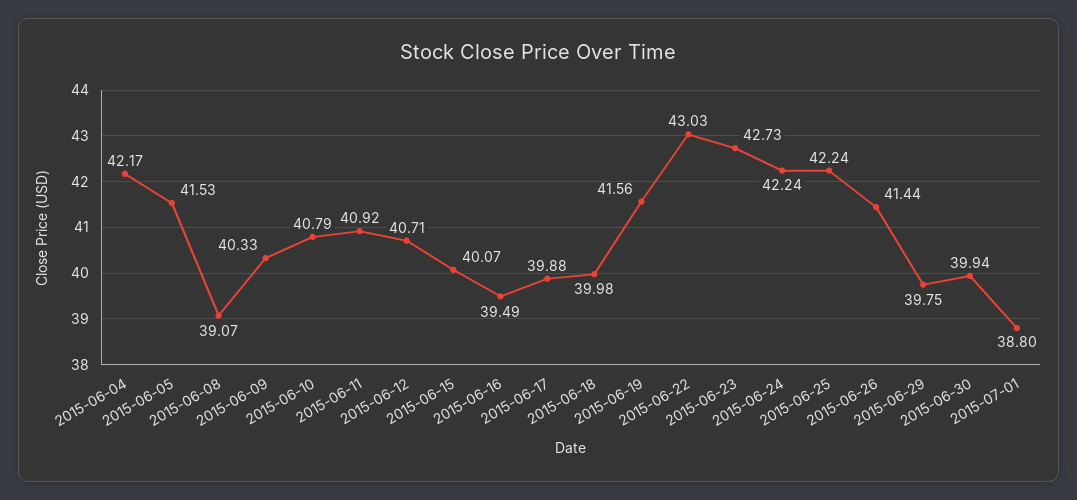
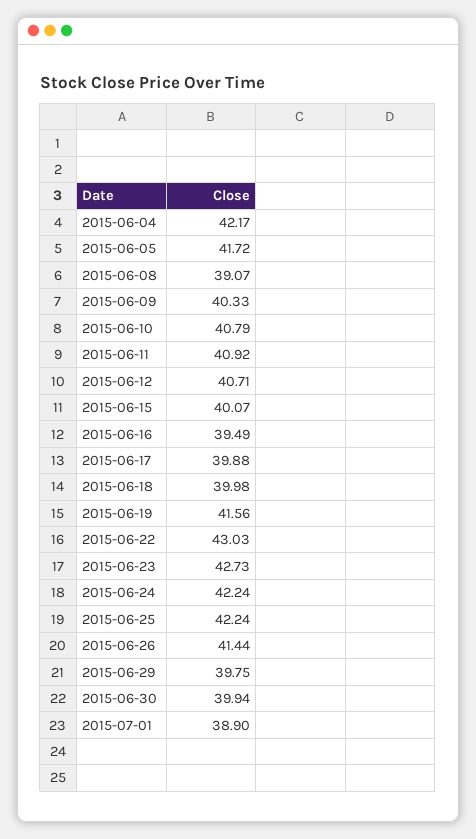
  {
    "2015-06-04": 42.17,
-   "2015-06-05": 41.53,
+   "2015-06-05": 41.72,
    "2015-06-08": 39.07,
    "2015-06-09": 40.33,
    "2015-06-10": 40.79,
    "2015-06-11": 40.92,
    "2015-06-12": 40.71,
    "2015-06-15": 40.07,
    "2015-06-16": 39.49,
    "2015-06-17": 39.88,
    "2015-06-18": 39.98,
    "2015-06-19": 41.56,
    "2015-06-22": 43.03,
    "2015-06-23": 42.73,
    "2015-06-24": 42.24,
    "2015-06-25": 42.24,
    "2015-06-26": 41.44,
    "2015-06-29": 39.75,
    "2015-06-30": 39.94,
-   "2015-07-01": 38.8
+   "2015-07-01": 38.9
  }

